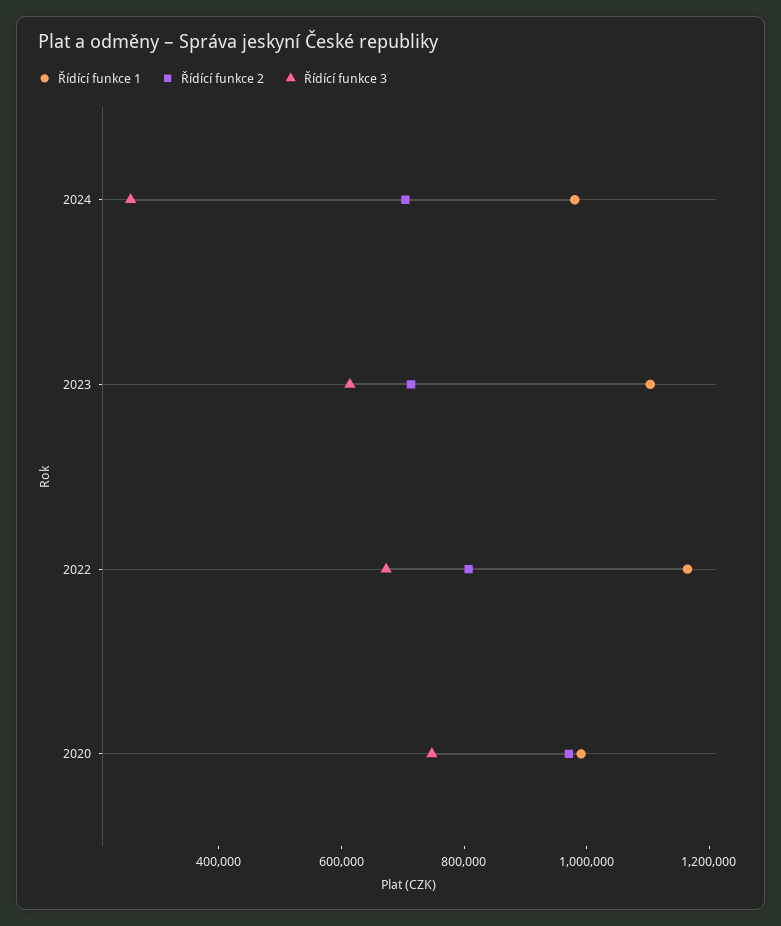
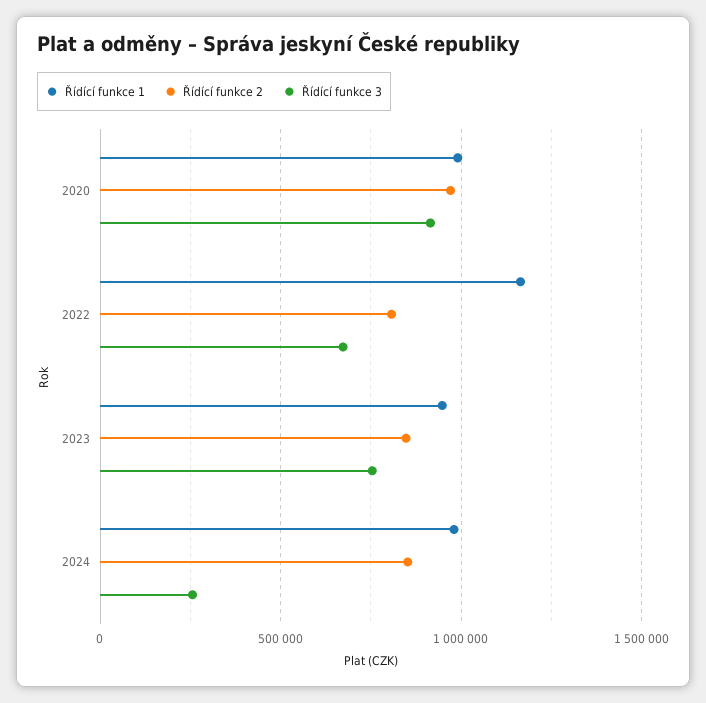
  {
    "Řídící funkce 1": {
      "2024": 1000000,
-     "2023": 1100000,
+     "2023": 950000,
      "2022": 1150000,
      "2020": 1000000
    },
    "Řídící funkce 2": {
-     "2024": 700000,
+     "2024": 850000,
-     "2023": 700000,
+     "2023": 850000,
      "2022": 800000,
      "2020": 950000
    },
    "Řídící funkce 3": {
      "2024": 250000,
-     "2023": 600000,
+     "2023": 750000,
      "2022": 650000,
-     "2020": 750000
+     "2020": 900000
    }
  }

